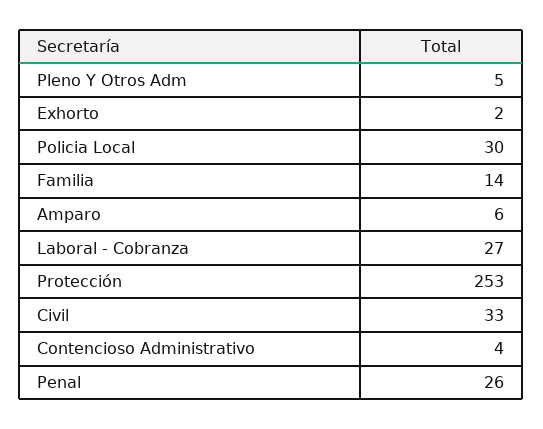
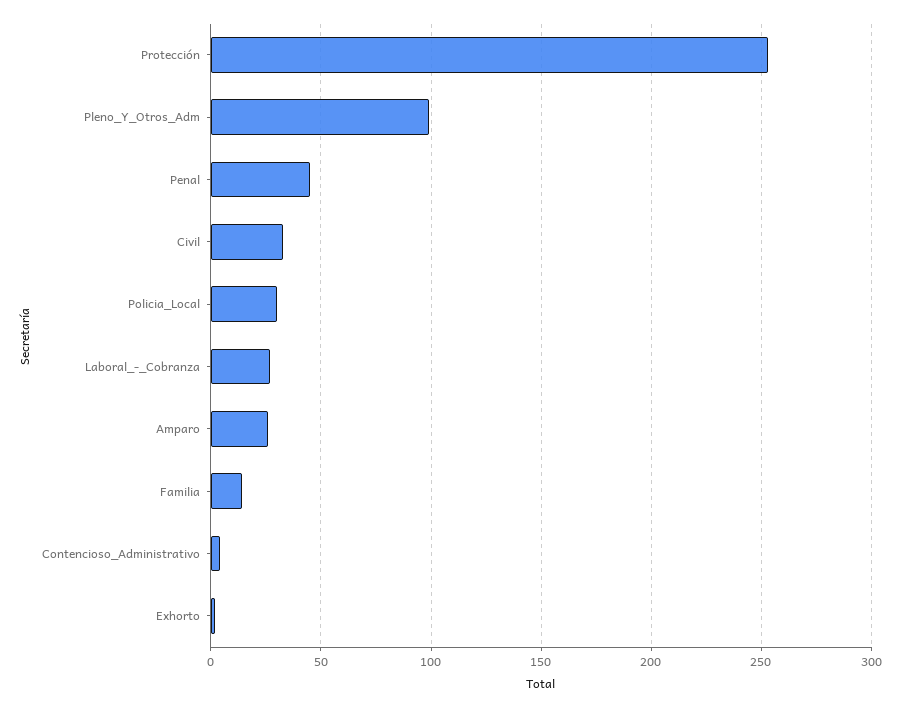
  {
-   "Pleno Y Otros Adm": 5,
+   "Pleno Y Otros Adm": 100,
    "Exhorto": 2,
    "Policia Local": 30,
    "Familia": 14,
-   "Amparo": 6,
+   "Amparo": 25,
    "Laboral - Cobranza": 27,
    "Protección": 253,
    "Civil": 33,
    "Contencioso Administrativo": 4,
-   "Penal": 26
+   "Penal": 45
  }

